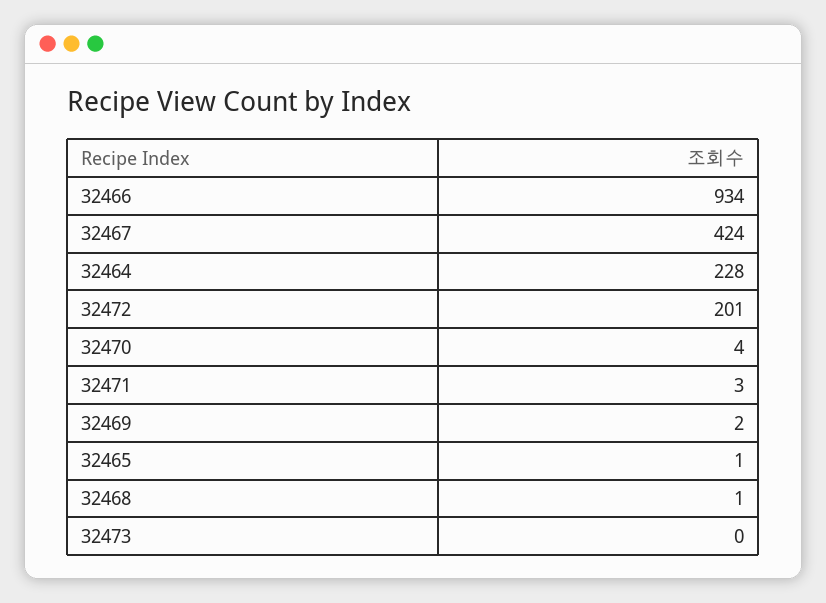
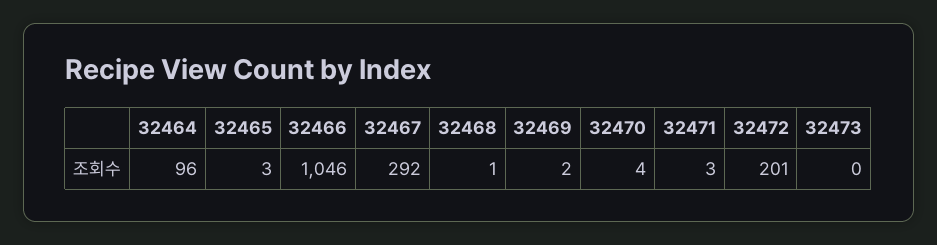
  {
-   "32466": 934,
+   "32466": 1046,
-   "32467": 424,
+   "32467": 292,
-   "32464": 228,
+   "32464": 96,
    "32472": 201,
    "32470": 4,
    "32471": 3,
    "32469": 2,
-   "32465": 1,
+   "32465": 3,
    "32468": 1,
    "32473": 0
  }

